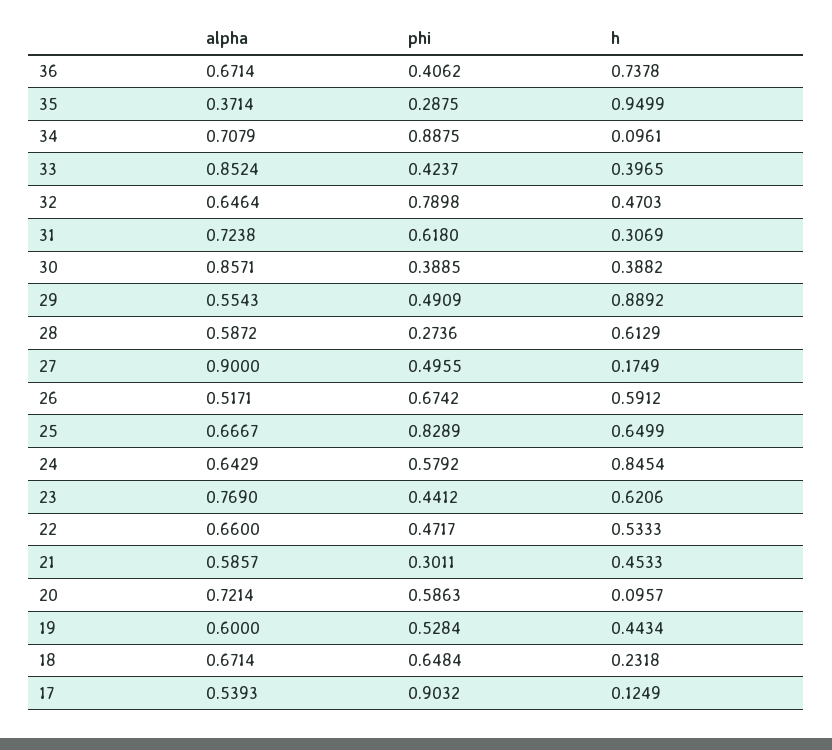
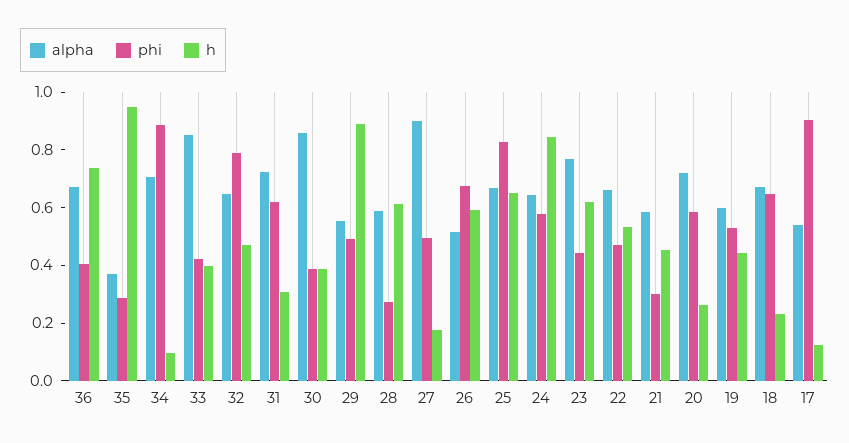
  {
    "alpha": {
      "36": 0.6714,
      "35": 0.3714,
      "34": 0.7079,
      "33": 0.8524,
      "32": 0.6464,
      "31": 0.7238,
      "30": 0.8571,
      "29": 0.5543,
      "28": 0.5872,
      "27": 0.9,
      "26": 0.5171,
      "25": 0.6667,
      "24": 0.6429,
      "23": 0.769,
      "22": 0.66,
      "21": 0.5857,
      "20": 0.7214,
      "19": 0.6,
      "18": 0.6714,
      "17": 0.5393
    },
    "phi": {
      "36": 0.4062,
      "35": 0.2875,
      "34": 0.8875,
      "33": 0.4237,
      "32": 0.7898,
      "31": 0.618,
      "30": 0.3885,
      "29": 0.4909,
      "28": 0.2736,
      "27": 0.4955,
      "26": 0.6742,
      "25": 0.8289,
      "24": 0.5792,
      "23": 0.4412,
      "22": 0.4717,
      "21": 0.3011,
      "20": 0.5863,
      "19": 0.5284,
      "18": 0.6484,
      "17": 0.9032
    },
    "h": {
      "36": 0.7378,
      "35": 0.9499,
      "34": 0.0961,
      "33": 0.3965,
      "32": 0.4703,
      "31": 0.3069,
      "30": 0.3882,
      "29": 0.8892,
      "28": 0.6129,
      "27": 0.1749,
      "26": 0.5912,
      "25": 0.6499,
      "24": 0.8454,
      "23": 0.6206,
      "22": 0.5333,
      "21": 0.4533,
-     "20": 0.0957,
+     "20": 0.25,
      "19": 0.4434,
      "18": 0.2318,
      "17": 0.1249
    }
  }

